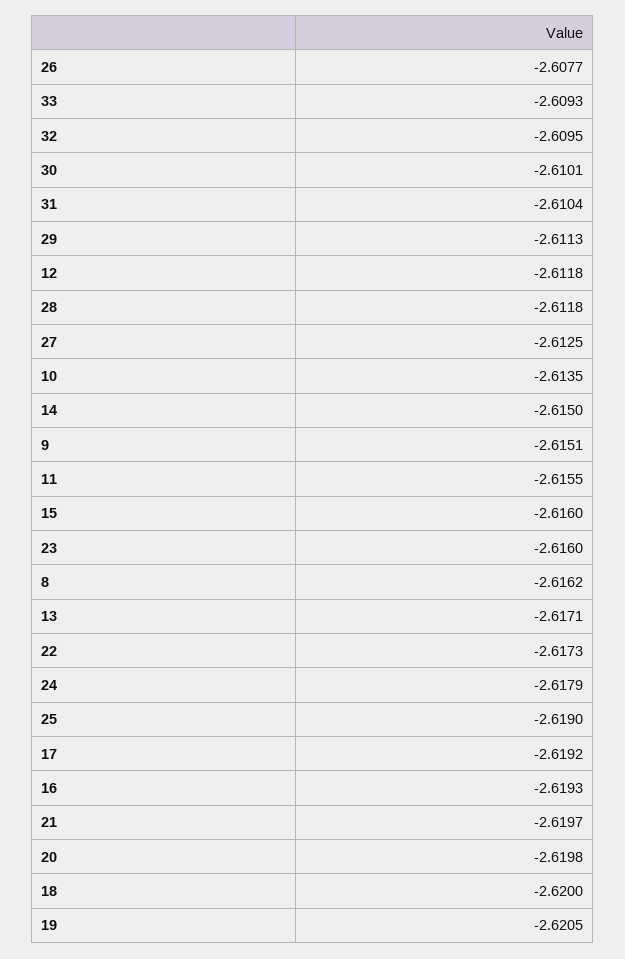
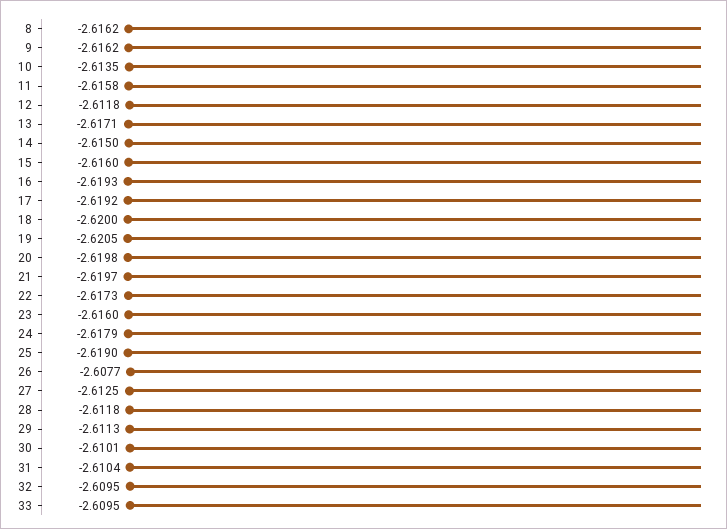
  {
    "26": -2.6077,
-   "33": -2.6093,
+   "33": -2.6095,
    "32": -2.6095,
    "30": -2.6101,
    "31": -2.6104,
    "29": -2.6113,
    "12": -2.6118,
    "28": -2.6118,
    "27": -2.6125,
    "10": -2.6135,
    "14": -2.615,
-   "9": -2.6151,
+   "9": -2.6162,
-   "11": -2.6155,
+   "11": -2.6158,
    "15": -2.616,
    "23": -2.616,
    "8": -2.6162,
    "13": -2.6171,
    "22": -2.6173,
    "24": -2.6179,
    "25": -2.619,
    "17": -2.6192,
    "16": -2.6193,
    "21": -2.6197,
    "20": -2.6198,
    "18": -2.62,
    "19": -2.6205
  }

